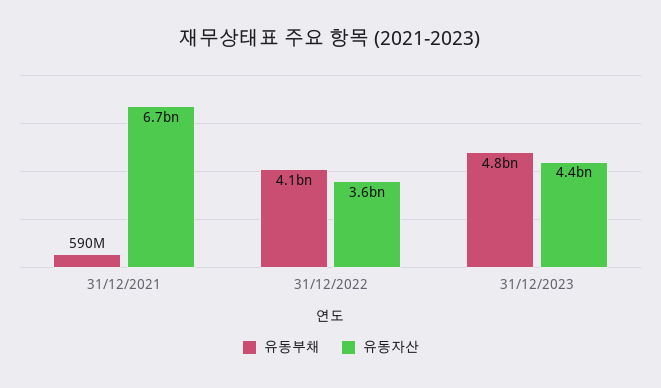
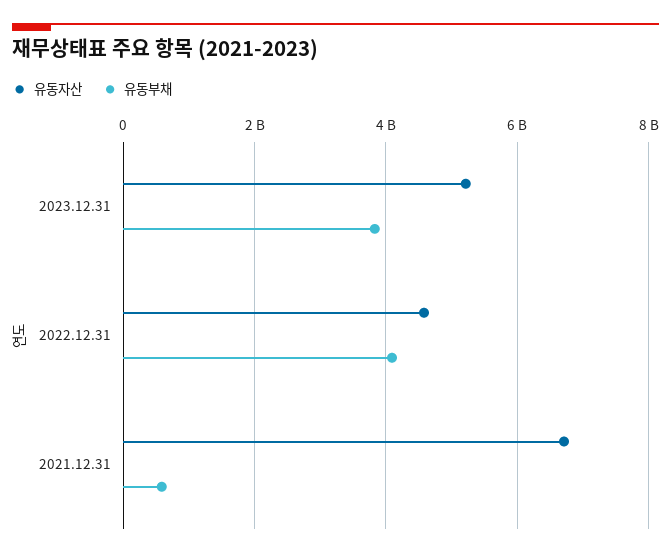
  {
    "유동부채": {
      "31/12/2021": 590000000,
      "31/12/2022": 4100000000,
-     "31/12/2023": 4800000000
+     "31/12/2023": 3800000000
    },
    "유동자산": {
      "31/12/2021": 6700000000,
-     "31/12/2022": 3600000000,
+     "31/12/2022": 4600000000,
-     "31/12/2023": 4400000000
+     "31/12/2023": 5200000000
    }
  }

